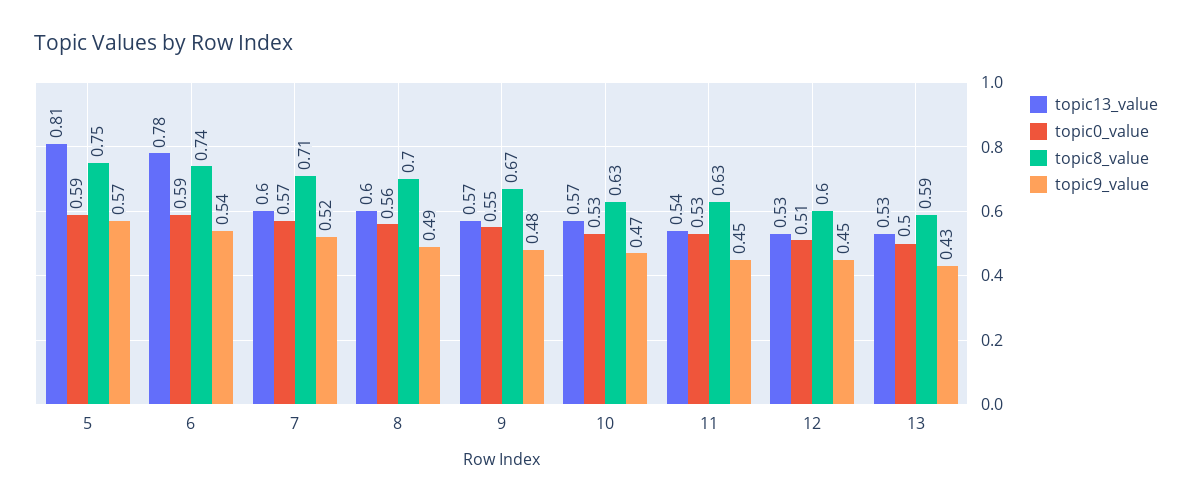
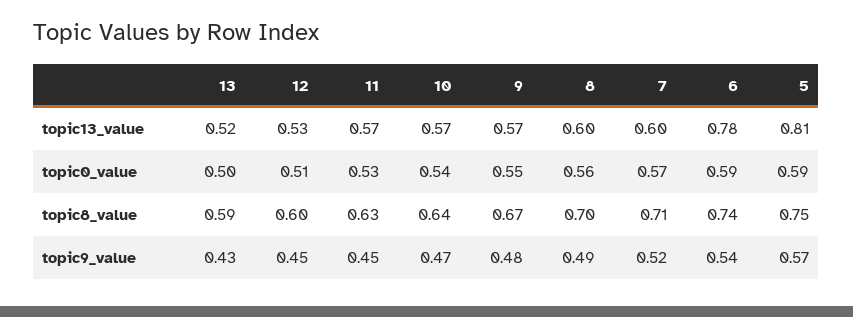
  {
    "topic13_value": {
      "5": 0.81,
      "6": 0.78,
      "7": 0.6,
      "8": 0.6,
      "9": 0.57,
      "10": 0.57,
-     "11": 0.54,
+     "11": 0.57,
      "12": 0.53,
-     "13": 0.53
+     "13": 0.52
    },
    "topic0_value": {
      "5": 0.59,
      "6": 0.59,
      "7": 0.57,
      "8": 0.56,
      "9": 0.55,
-     "10": 0.53,
+     "10": 0.54,
      "11": 0.53,
      "12": 0.51,
      "13": 0.5
    },
    "topic8_value": {
      "5": 0.75,
      "6": 0.74,
      "7": 0.71,
      "8": 0.7,
      "9": 0.67,
-     "10": 0.63,
+     "10": 0.64,
      "11": 0.63,
      "12": 0.6,
      "13": 0.59
    },
    "topic9_value": {
      "5": 0.57,
      "6": 0.54,
      "7": 0.52,
      "8": 0.49,
      "9": 0.48,
      "10": 0.47,
      "11": 0.45,
      "12": 0.45,
      "13": 0.43
    }
  }

